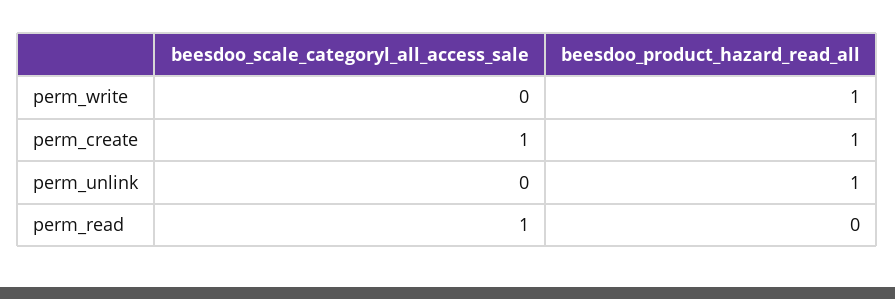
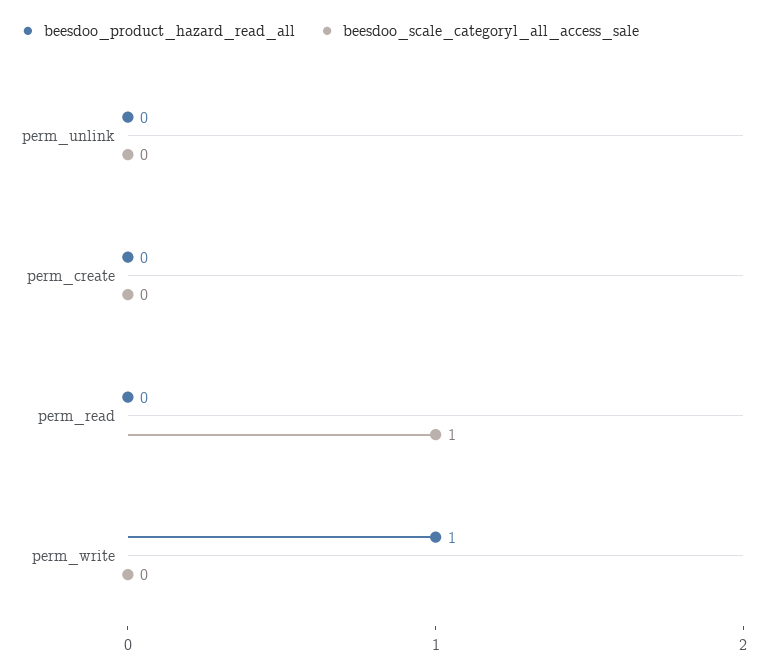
  {
    "beesdoo_scale_categoryl_all_access_sale": {
      "perm_write": 0,
-     "perm_create": 1,
+     "perm_create": 0,
      "perm_unlink": 0,
      "perm_read": 1
    },
    "beesdoo_product_hazard_read_all": {
      "perm_write": 1,
-     "perm_create": 1,
+     "perm_create": 0,
-     "perm_unlink": 1,
+     "perm_unlink": 0,
      "perm_read": 0
    }
  }

